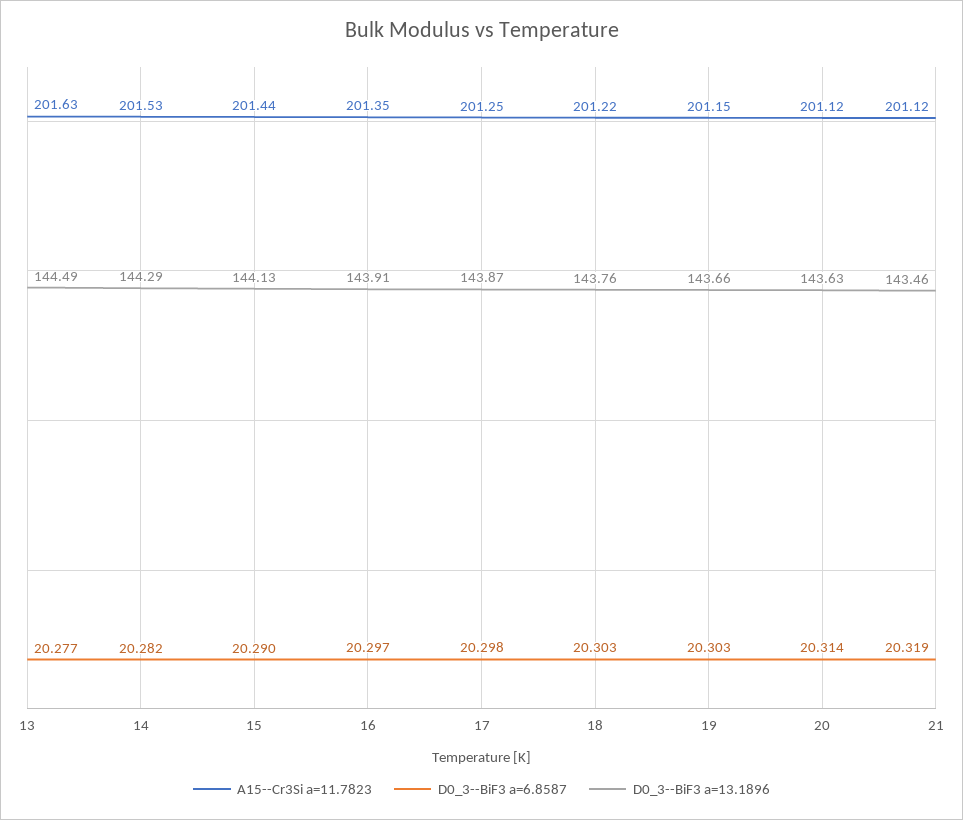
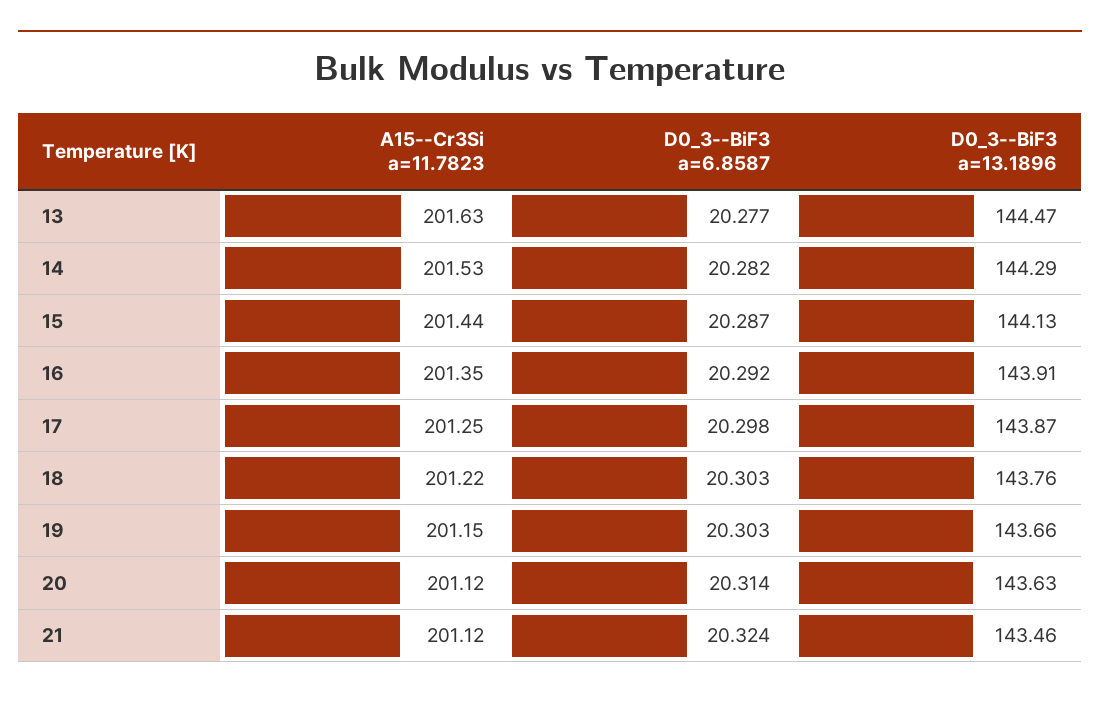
  {
    "A15--Cr3Si a=11.7823": {
      "13": 201.63,
      "14": 201.53,
      "15": 201.44,
      "16": 201.35,
      "17": 201.25,
      "18": 201.22,
      "19": 201.15,
      "20": 201.12,
      "21": 201.12
    },
    "D0_3--BiF3 a=6.8587": {
      "13": 20.277,
      "14": 20.282,
-     "15": 20.29,
+     "15": 20.287,
-     "16": 20.297,
+     "16": 20.292,
      "17": 20.298,
      "18": 20.303,
      "19": 20.303,
      "20": 20.314,
-     "21": 20.319
+     "21": 20.324
    },
    "D0_3--BiF3 a=13.1896": {
-     "13": 144.49,
+     "13": 144.47,
      "14": 144.29,
      "15": 144.13,
      "16": 143.91,
      "17": 143.87,
      "18": 143.76,
      "19": 143.66,
      "20": 143.63,
      "21": 143.46
    }
  }

